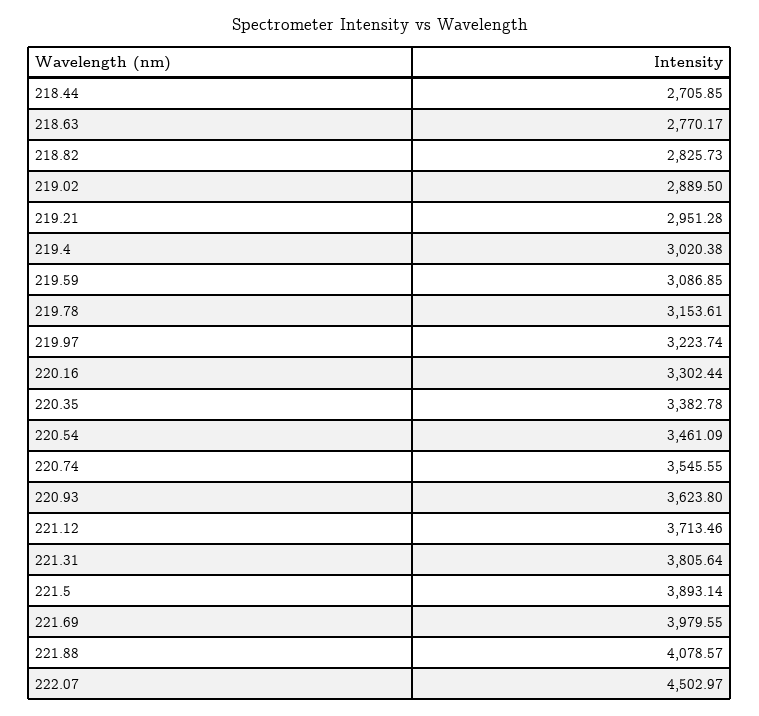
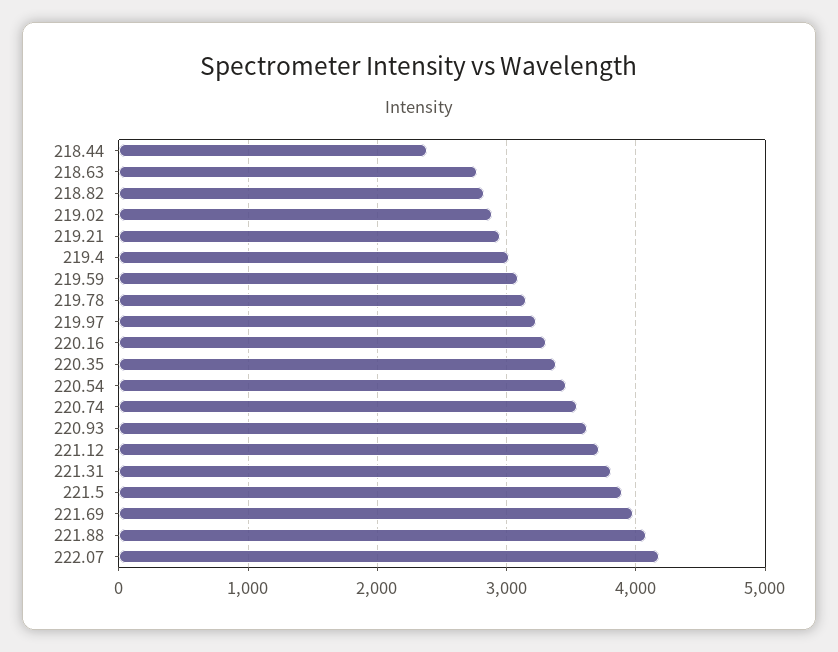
  {
-   "218.44": 2705.85,
+   "218.44": 2400,
    "218.63": 2770.17,
    "218.82": 2825.73,
    "219.02": 2889.5,
    "219.21": 2951.28,
    "219.4": 3020.38,
    "219.59": 3086.85,
    "219.78": 3153.61,
    "219.97": 3223.74,
    "220.16": 3302.44,
    "220.35": 3382.78,
    "220.54": 3461.09,
    "220.74": 3545.55,
    "220.93": 3623.8,
    "221.12": 3713.46,
    "221.31": 3805.64,
    "221.5": 3893.14,
    "221.69": 3979.55,
    "221.88": 4078.57,
-   "222.07": 4502.97
+   "222.07": 4200
  }

